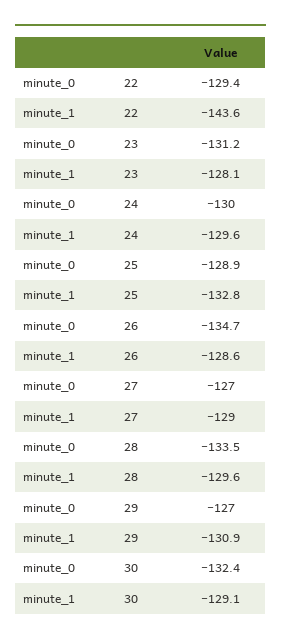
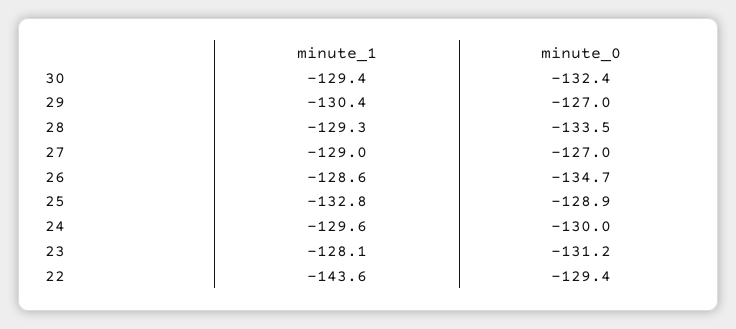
  {
    "minute_0": {
      "22": -129.4,
      "23": -131.2,
      "24": -130,
      "25": -128.9,
      "26": -134.7,
      "27": -127,
      "28": -133.5,
      "29": -127,
      "30": -132.4
    },
    "minute_1": {
      "22": -143.6,
      "23": -128.1,
      "24": -129.6,
      "25": -132.8,
      "26": -128.6,
      "27": -129,
-     "28": -129.6,
+     "28": -129.3,
-     "29": -130.9,
+     "29": -130.4,
-     "30": -129.1
+     "30": -129.4
    }
  }

